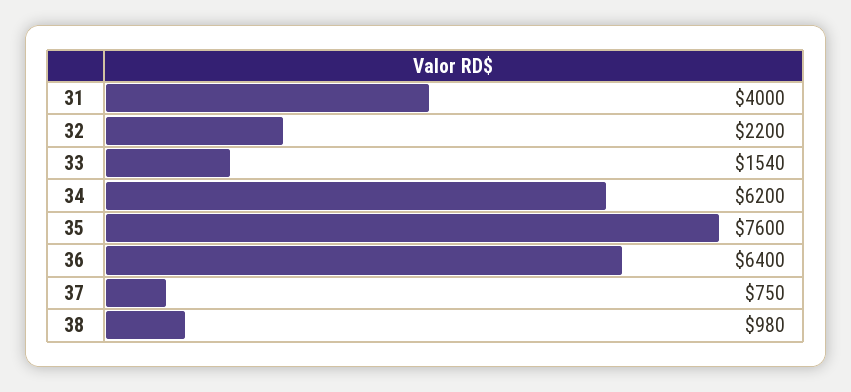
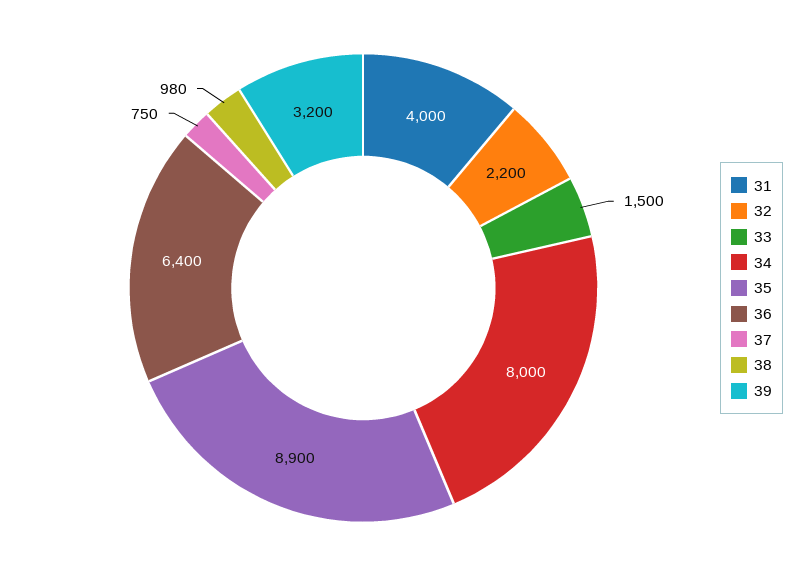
  {
    "31": 4000,
    "32": 2200,
-   "33": 1540,
+   "33": 1500,
-   "34": 6200,
+   "34": 8000,
-   "35": 7600,
+   "35": 8900,
    "36": 6400,
    "37": 750,
-   "38": 980
+   "38": 980,
+   "39": 3200
  }

